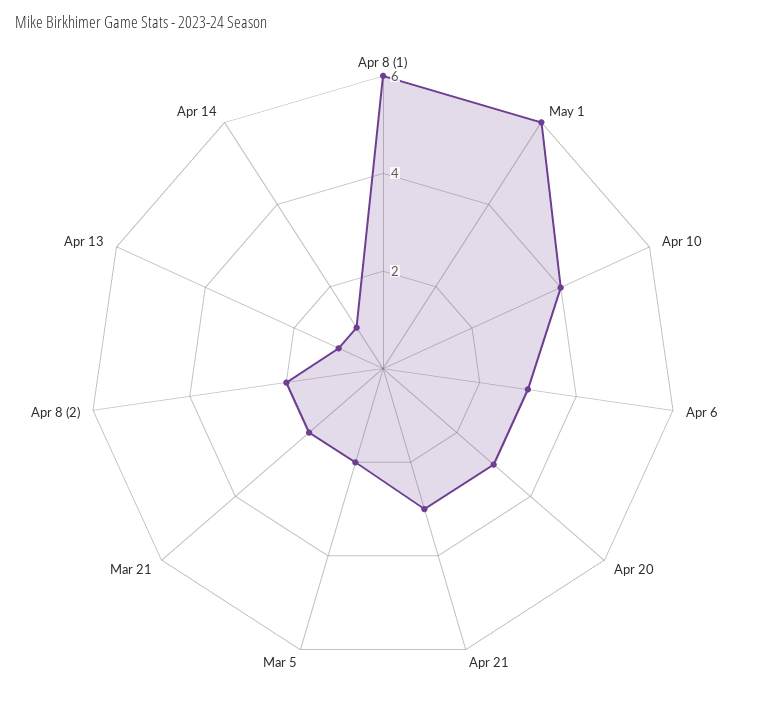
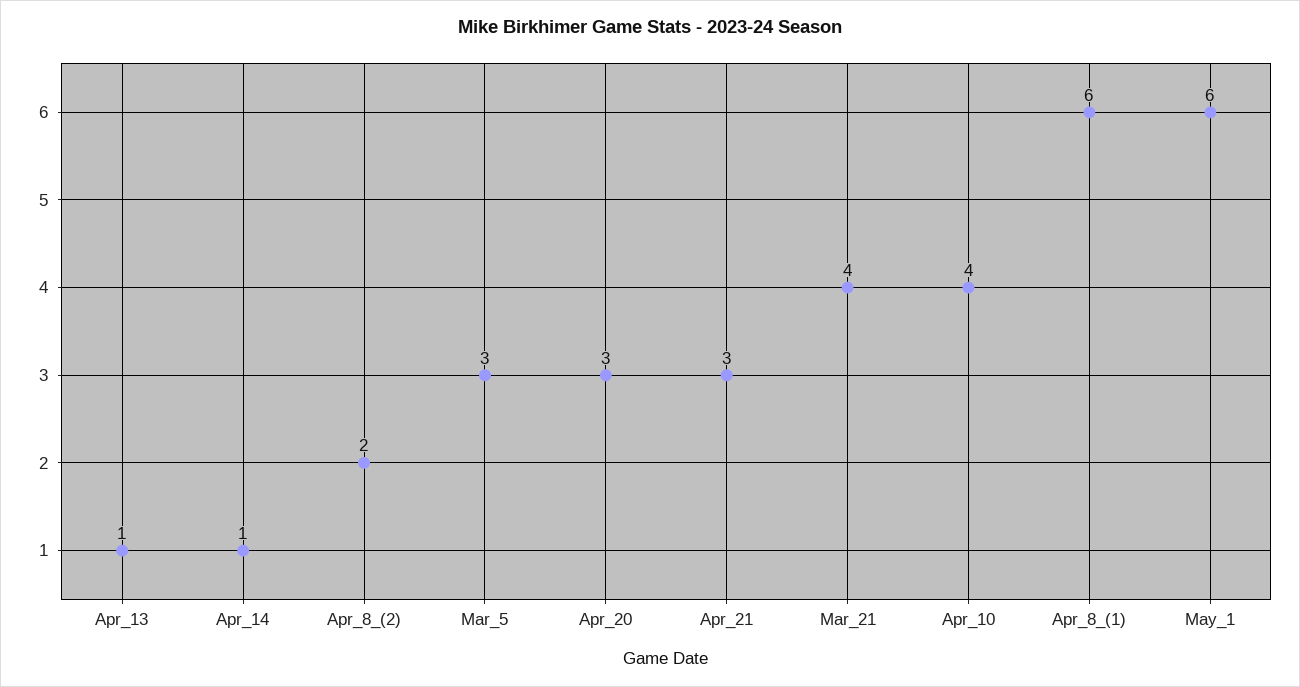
  {
    "Apr 8 (1)": 6,
    "May 1": 6,
    "Apr 10": 4,
-   "Apr 6": 3,
    "Apr 20": 3,
    "Apr 21": 3,
-   "Mar 5": 2,
+   "Mar 5": 3,
-   "Mar 21": 2,
+   "Mar 21": 4,
    "Apr 8 (2)": 2,
    "Apr 13": 1,
    "Apr 14": 1
  }

